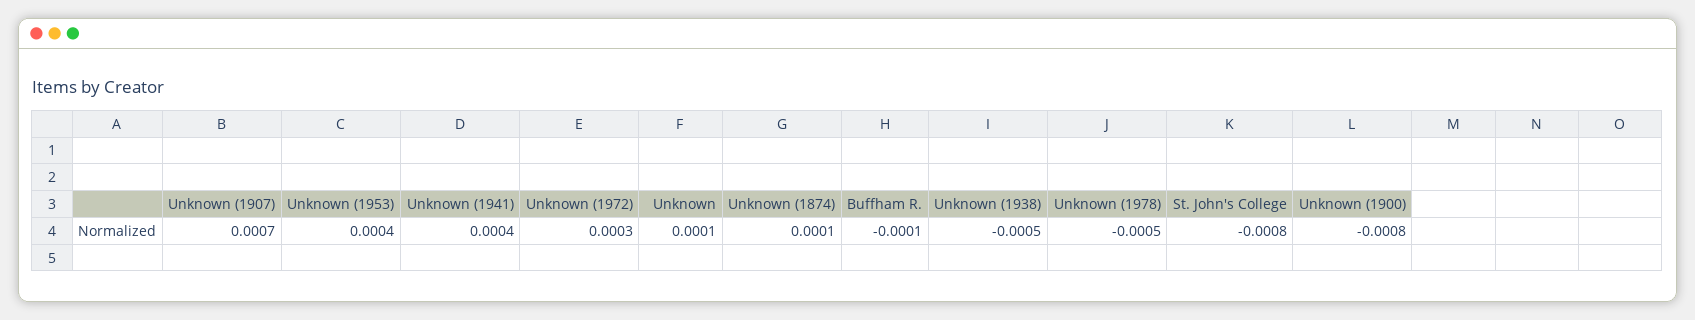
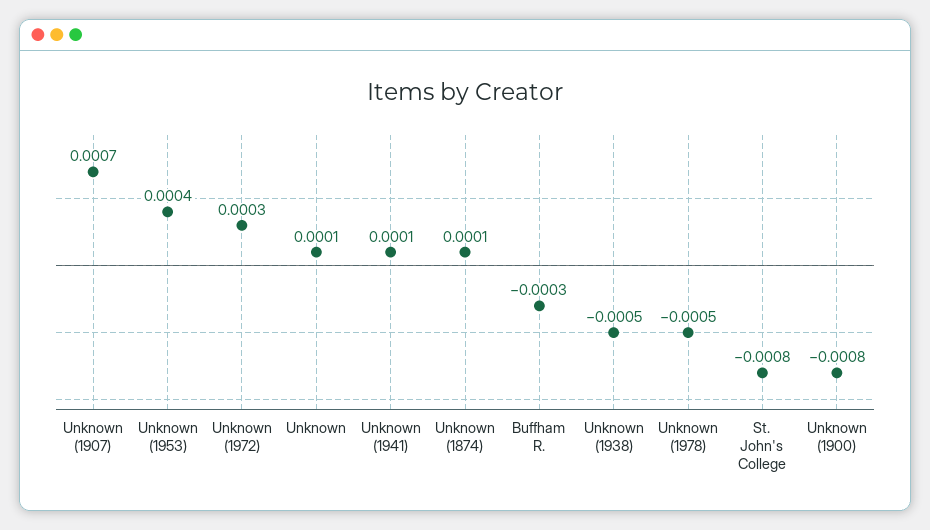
  {
    "Unknown (1907)": 0.0007,
    "Unknown (1953)": 0.0004,
-   "Unknown (1941)": 0.0004,
+   "Unknown (1941)": 0.0001,
    "Unknown (1972)": 0.0003,
    "Unknown": 0.0001,
    "Unknown (1874)": 0.0001,
-   "Buffham R.": -0.0001,
+   "Buffham R.": -0.0003,
    "Unknown (1938)": -0.0005,
    "Unknown (1978)": -0.0005,
    "St. John's College": -0.0008,
    "Unknown (1900)": -0.0008
  }

